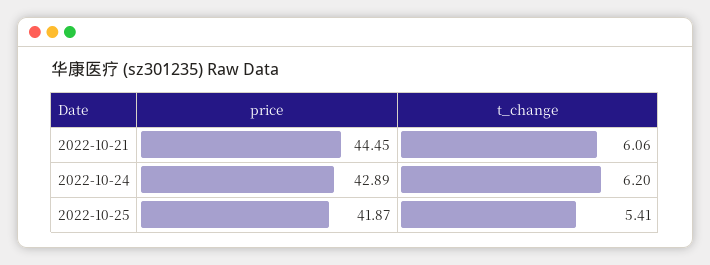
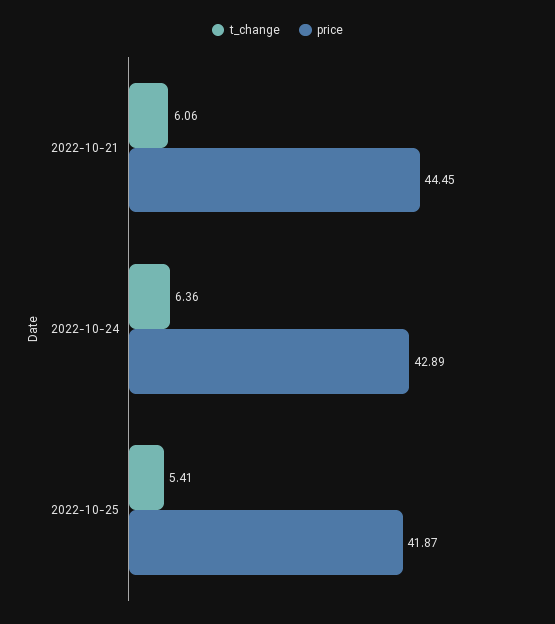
  {
    "price": {
      "2022-10-21": 44.45,
      "2022-10-24": 42.89,
      "2022-10-25": 41.87
    },
    "t_change": {
      "2022-10-21": 6.06,
-     "2022-10-24": 6.2,
+     "2022-10-24": 6.36,
      "2022-10-25": 5.41
    }
  }

